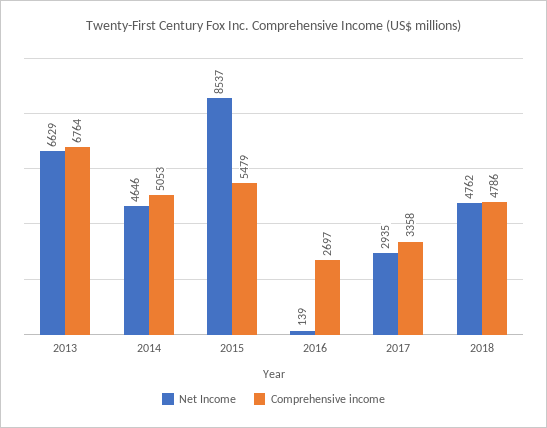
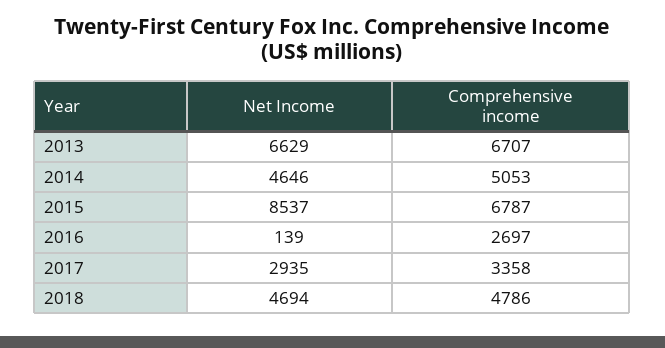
  {
    "Net Income": {
      "2013": 6629,
      "2014": 4646,
      "2015": 8537,
      "2016": 139,
      "2017": 2935,
-     "2018": 4762
+     "2018": 4694
    },
    "Comprehensive income": {
-     "2013": 6764,
+     "2013": 6707,
      "2014": 5053,
-     "2015": 5479,
+     "2015": 6787,
      "2016": 2697,
      "2017": 3358,
      "2018": 4786
    }
  }

